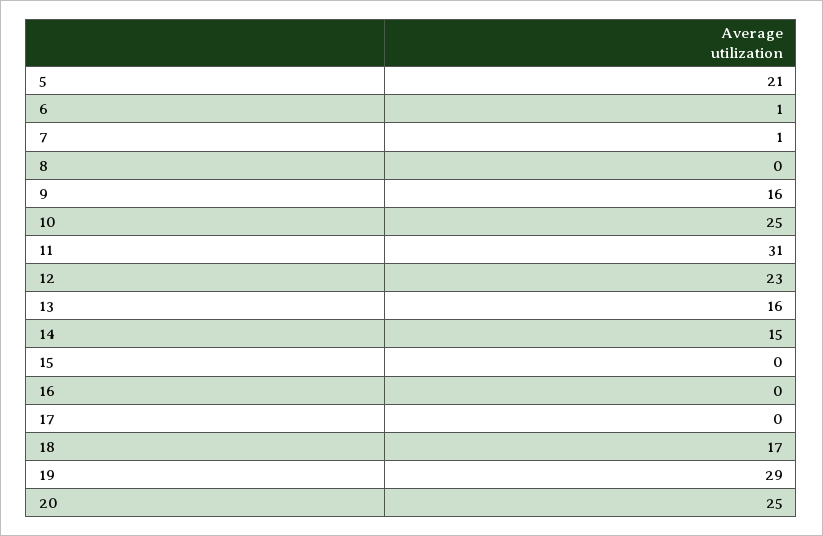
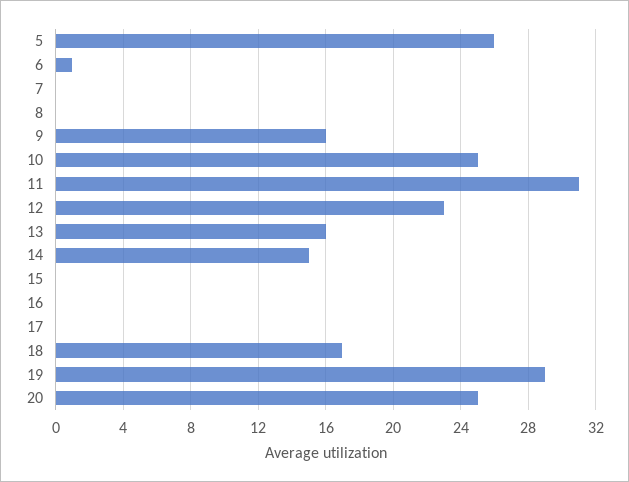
  {
-   "5": 21,
+   "5": 26,
    "6": 1,
-   "7": 1,
+   "7": 0,
    "8": 0,
    "9": 16,
    "10": 25,
    "11": 31,
    "12": 23,
    "13": 16,
    "14": 15,
    "15": 0,
    "16": 0,
    "17": 0,
    "18": 17,
    "19": 29,
    "20": 25
  }

